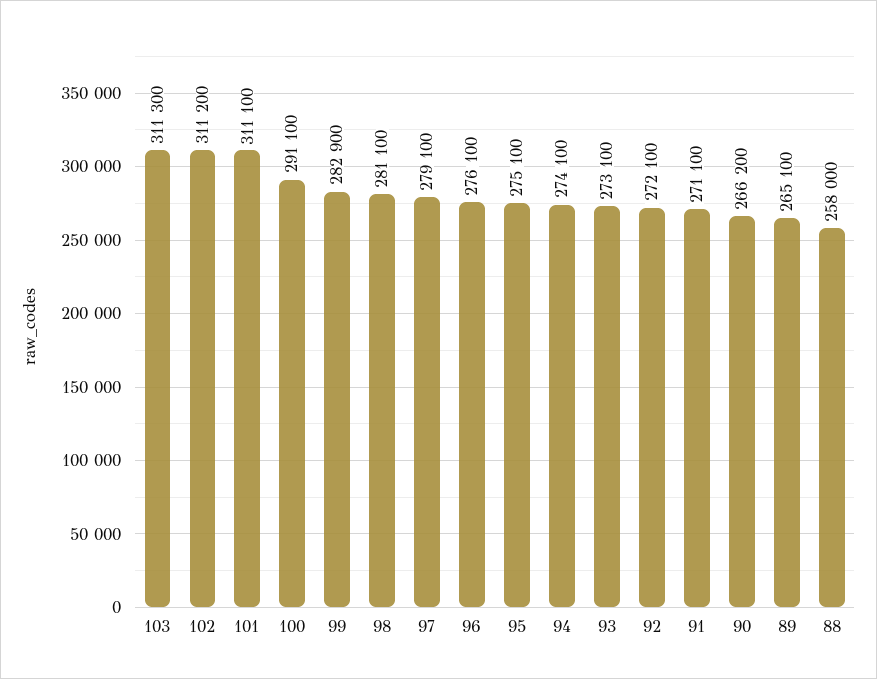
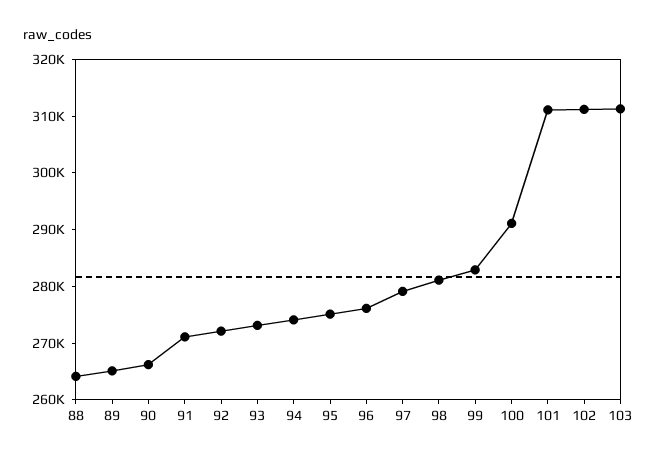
  {
    "103": 311300,
    "102": 311200,
    "101": 311100,
    "100": 291100,
    "99": 282900,
    "98": 281100,
    "97": 279100,
    "96": 276100,
    "95": 275100,
    "94": 274100,
    "93": 273100,
    "92": 272100,
    "91": 271100,
    "90": 266200,
    "89": 265100,
-   "88": 258000
+   "88": 264000
  }

